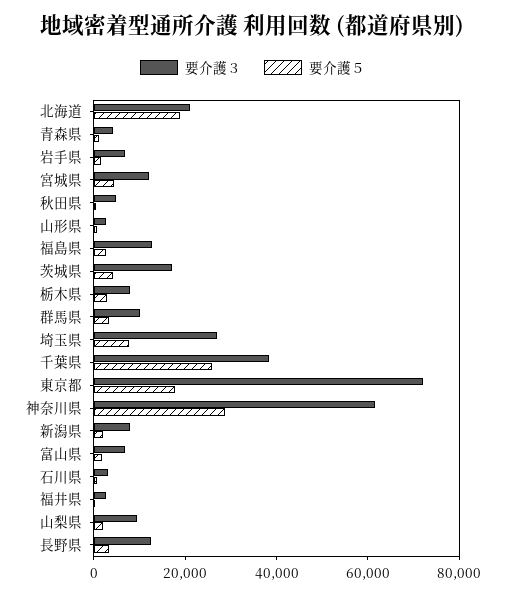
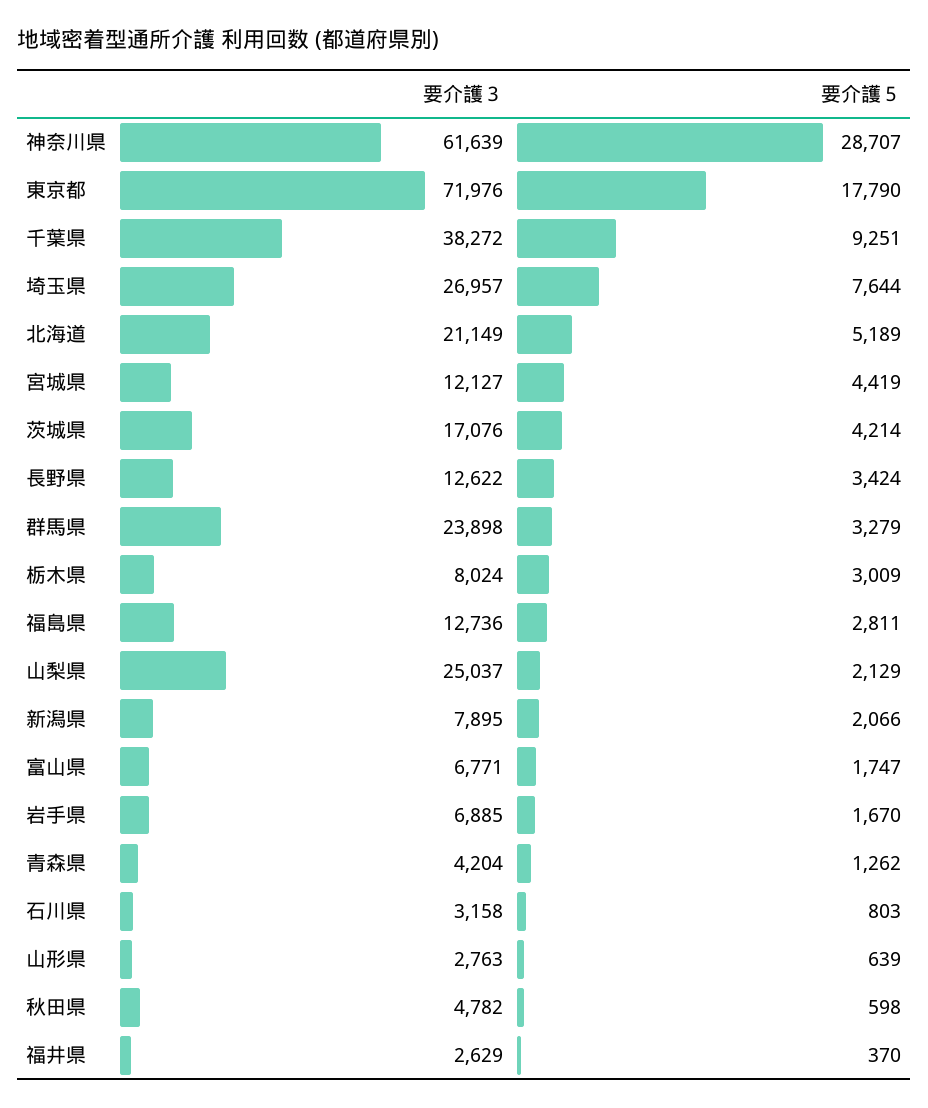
  {
    "要介護３": {
      "北海道": 21149,
      "青森県": 4204,
      "岩手県": 6885,
      "宮城県": 12127,
      "秋田県": 4782,
      "山形県": 2763,
      "福島県": 12736,
      "茨城県": 17076,
      "栃木県": 8024,
-     "群馬県": 10000,
+     "群馬県": 23898,
      "埼玉県": 26957,
      "千葉県": 38272,
      "東京都": 71976,
      "神奈川県": 61639,
      "新潟県": 7895,
      "富山県": 6771,
      "石川県": 3158,
      "福井県": 2629,
-     "山梨県": 10000,
+     "山梨県": 25037,
      "長野県": 12622
    },
    "要介護５": {
-     "北海道": 20000,
+     "北海道": 5189,
      "青森県": 1262,
      "岩手県": 1670,
      "宮城県": 4419,
      "秋田県": 598,
      "山形県": 639,
      "福島県": 2811,
      "茨城県": 4214,
      "栃木県": 3009,
      "群馬県": 3279,
      "埼玉県": 7644,
-     "千葉県": 25000,
+     "千葉県": 9251,
      "東京都": 17790,
      "神奈川県": 28707,
      "新潟県": 2066,
      "富山県": 1747,
      "石川県": 803,
      "福井県": 370,
      "山梨県": 2129,
      "長野県": 3424
    }
  }

